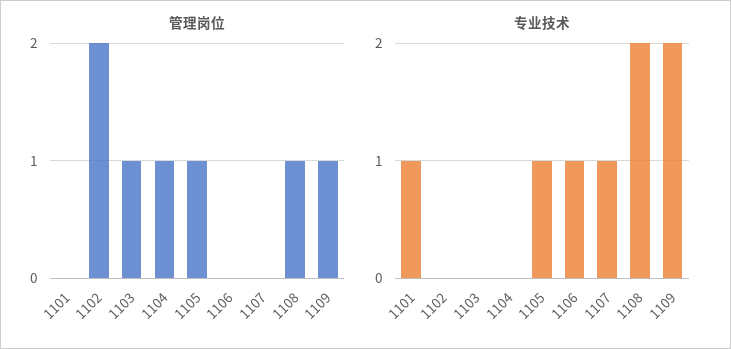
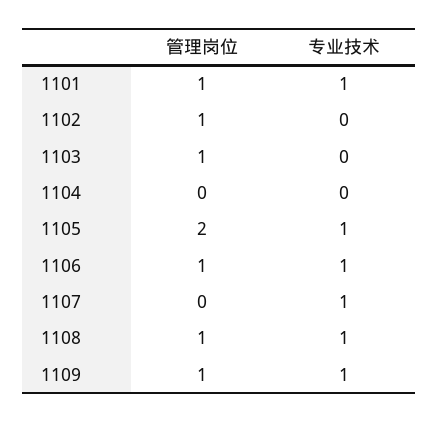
  {
    "管理岗位": {
-     "1101": 0,
+     "1101": 1,
-     "1102": 2,
+     "1102": 1,
      "1103": 1,
-     "1104": 1,
+     "1104": 0,
-     "1105": 1,
+     "1105": 2,
-     "1106": 0,
+     "1106": 1,
      "1107": 0,
      "1108": 1,
      "1109": 1
    },
    "专业技术": {
      "1101": 1,
      "1102": 0,
      "1103": 0,
      "1104": 0,
      "1105": 1,
      "1106": 1,
      "1107": 1,
-     "1108": 2,
+     "1108": 1,
-     "1109": 2
+     "1109": 1
    }
  }

